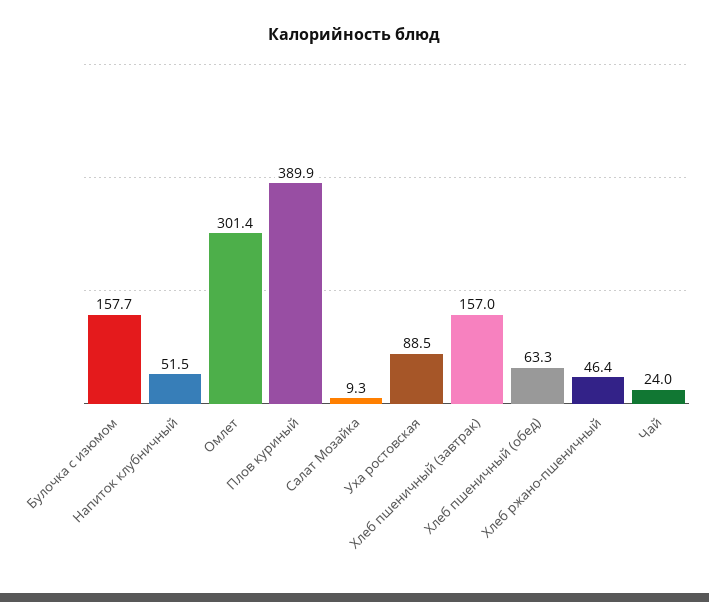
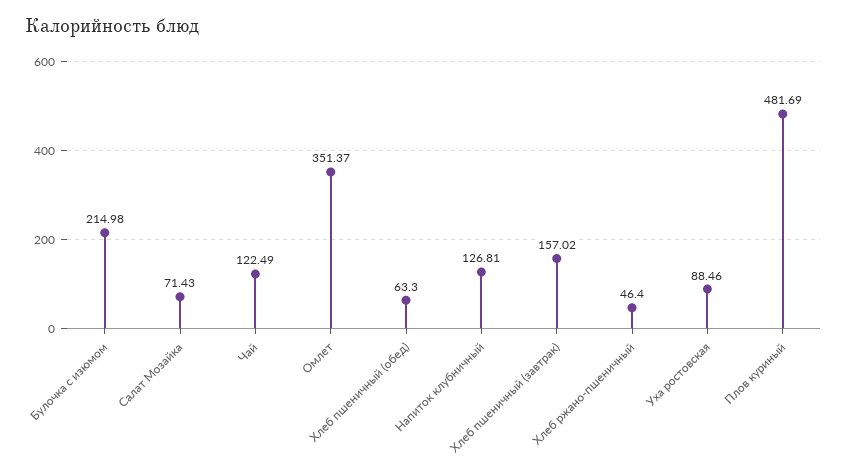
  {
-   "Булочка с изюмом": 157.7,
+   "Булочка с изюмом": 214.98,
-   "Напиток клубничный": 51.5,
+   "Напиток клубничный": 126.81,
-   "Омлет": 301.4,
+   "Омлет": 351.37,
-   "Плов куриный": 389.9,
+   "Плов куриный": 481.69,
-   "Салат Мозайка": 9.3,
+   "Салат Мозайка": 71.43,
    "Уха ростовская": 88.46,
    "Хлеб пшеничный (завтрак)": 157.02,
    "Хлеб пшеничный (обед)": 63.3,
    "Хлеб ржано-пшеничный": 46.4,
-   "Чай": 24
+   "Чай": 122.49
  }

